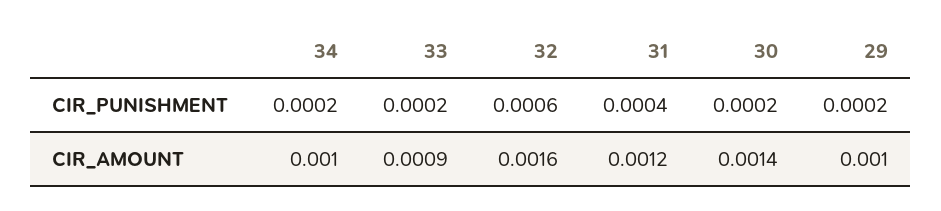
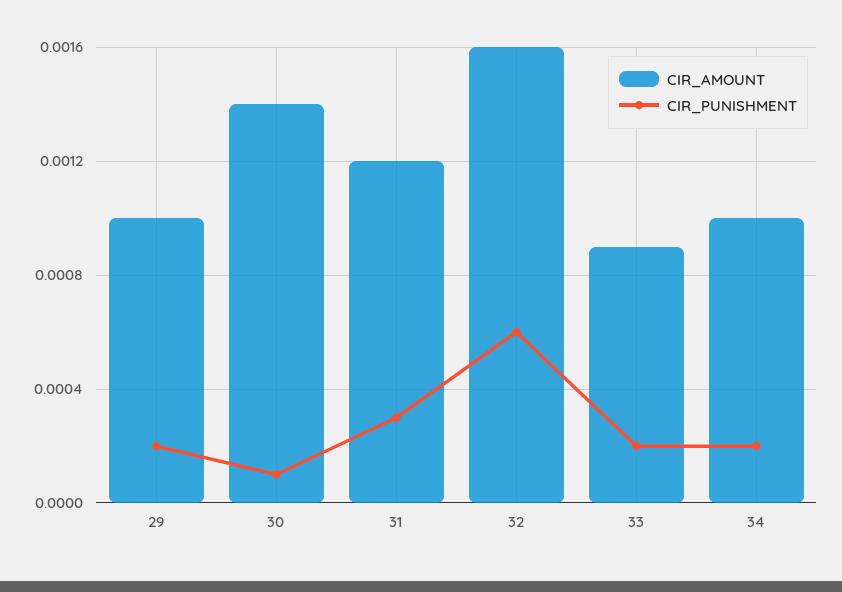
  {
    "CIR_PUNISHMENT": {
      "34": 0.0002,
      "33": 0.0002,
      "32": 0.0006,
-     "31": 0.0004,
+     "31": 0.0003,
-     "30": 0.0002,
+     "30": 0.0001,
      "29": 0.0002
    },
    "CIR_AMOUNT": {
      "34": 0.001,
      "33": 0.0009,
      "32": 0.0016,
      "31": 0.0012,
      "30": 0.0014,
      "29": 0.001
    }
  }

